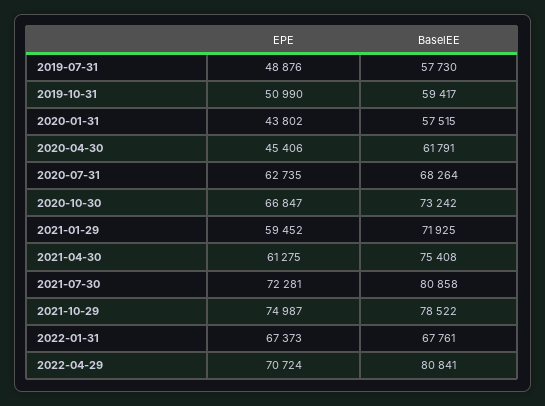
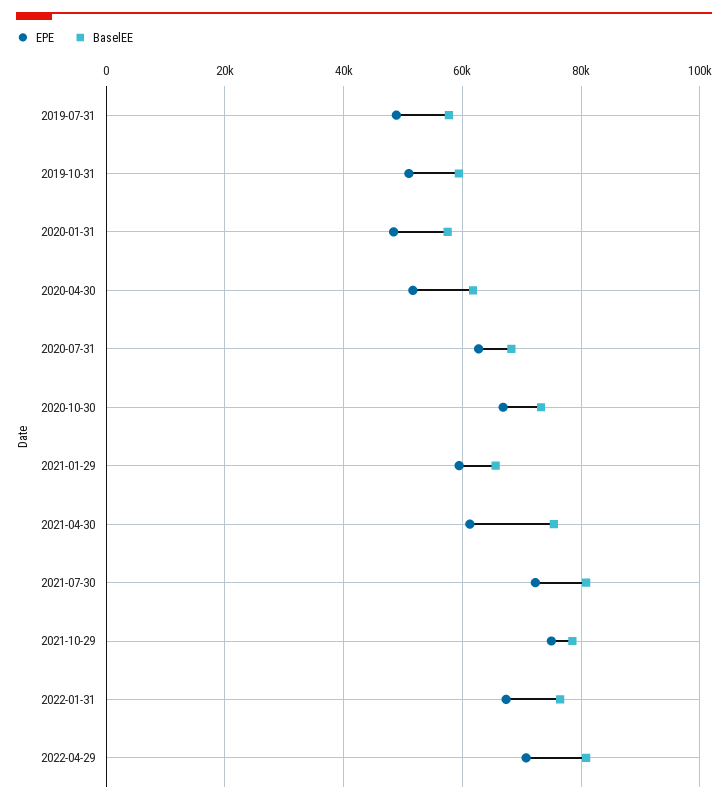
  {
    "EPE": {
      "2019-07-31": 48876,
      "2019-10-31": 50990,
-     "2020-01-31": 43802,
+     "2020-01-31": 48000,
-     "2020-04-30": 45406,
+     "2020-04-30": 52000,
      "2020-07-31": 62735,
      "2020-10-30": 66847,
      "2021-01-29": 59452,
      "2021-04-30": 61275,
      "2021-07-30": 72281,
      "2021-10-29": 74987,
      "2022-01-31": 67373,
      "2022-04-29": 70724
    },
    "BaselEE": {
      "2019-07-31": 57730,
      "2019-10-31": 59417,
      "2020-01-31": 57515,
      "2020-04-30": 61791,
      "2020-07-31": 68264,
      "2020-10-30": 73242,
-     "2021-01-29": 71925,
+     "2021-01-29": 66000,
      "2021-04-30": 75408,
      "2021-07-30": 80858,
      "2021-10-29": 78522,
-     "2022-01-31": 67761,
+     "2022-01-31": 76000,
      "2022-04-29": 80841
    }
  }

